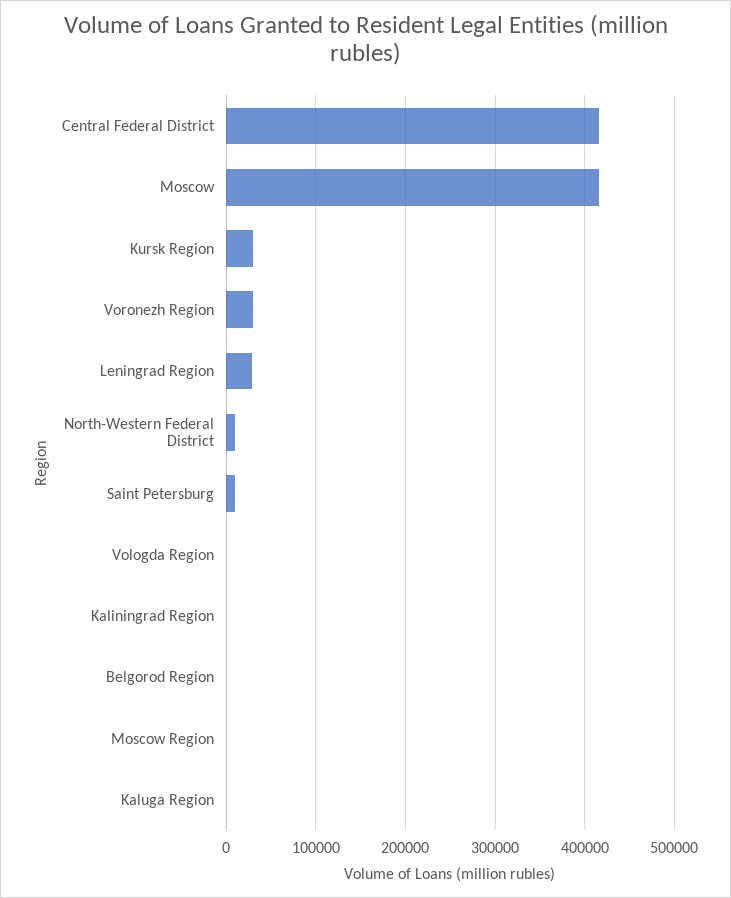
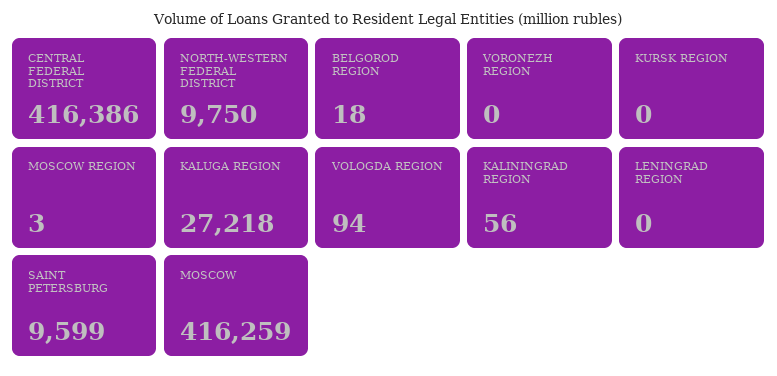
  {
    "Central Federal District": 416386,
    "Moscow": 416259,
-   "Kursk Region": 30000,
+   "Kursk Region": 0,
-   "Voronezh Region": 30000,
+   "Voronezh Region": 0,
-   "Leningrad Region": 30000,
+   "Leningrad Region": 0,
    "North-Western Federal District": 9750,
    "Saint Petersburg": 9599,
    "Vologda Region": 94,
    "Kaliningrad Region": 56,
    "Belgorod Region": 18,
    "Moscow Region": 3,
-   "Kaluga Region": 0
+   "Kaluga Region": 27218
  }

